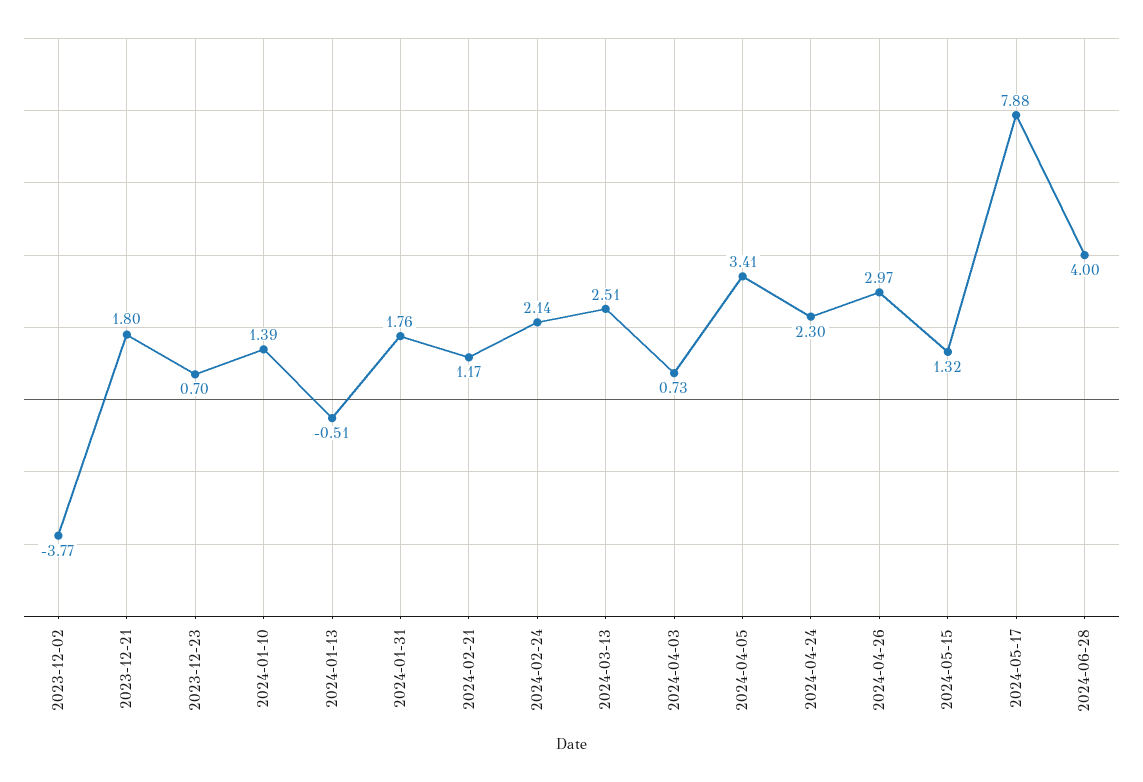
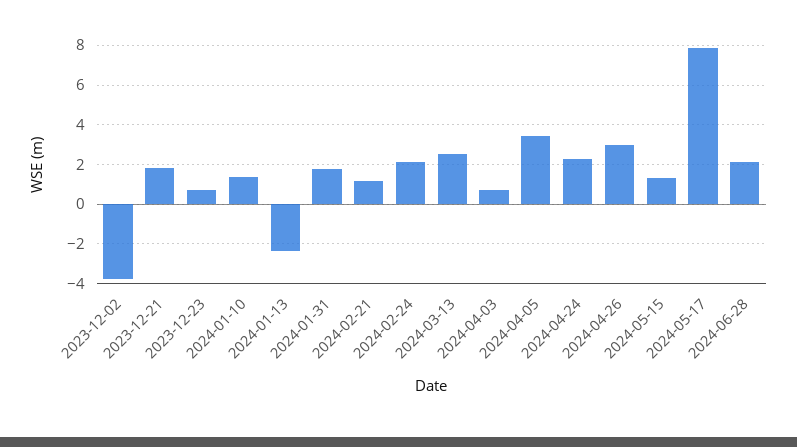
  {
    "2023-12-02": -3.77,
    "2023-12-21": 1.8,
    "2023-12-23": 0.7,
    "2024-01-10": 1.39,
-   "2024-01-13": -0.51,
+   "2024-01-13": -2.5,
    "2024-01-31": 1.76,
    "2024-02-21": 1.17,
    "2024-02-24": 2.14,
    "2024-03-13": 2.51,
    "2024-04-03": 0.73,
    "2024-04-05": 3.41,
    "2024-04-24": 2.3,
    "2024-04-26": 2.97,
    "2024-05-15": 1.32,
    "2024-05-17": 7.88,
-   "2024-06-28": 4
+   "2024-06-28": 2
  }

